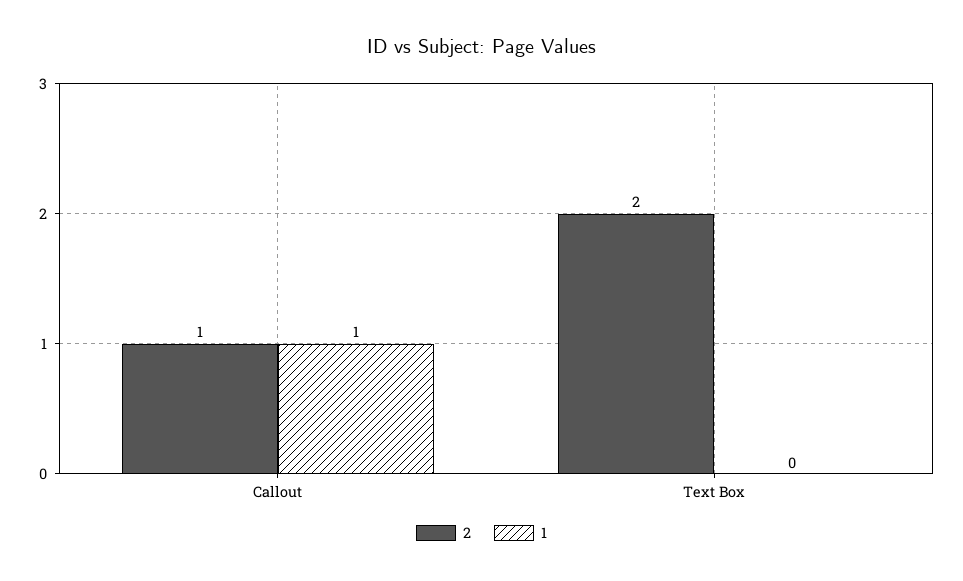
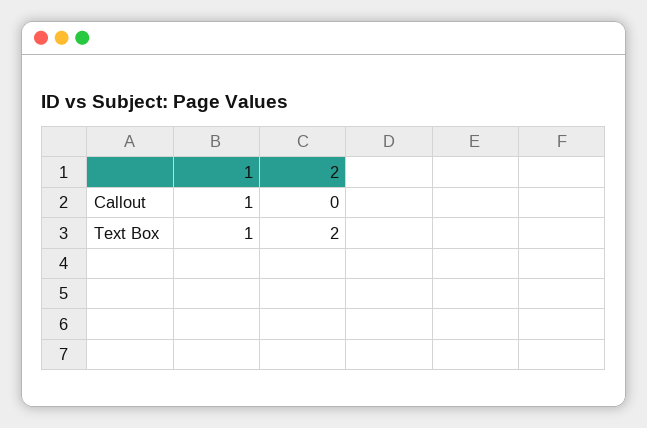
  {
    "2": {
-     "Callout": 1,
+     "Callout": 0,
      "Text Box": 2
    },
    "1": {
      "Callout": 1,
-     "Text Box": 0
+     "Text Box": 1
    }
  }

